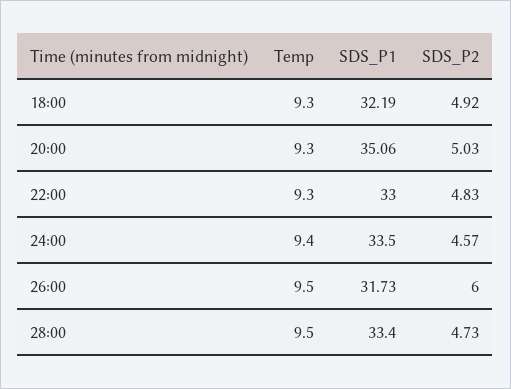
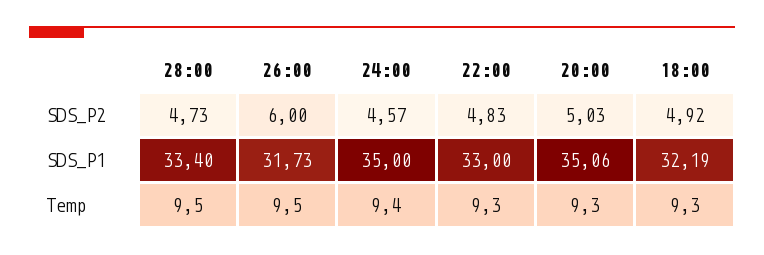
  {
    "Temp": {
      "18:00": 9.3,
      "20:00": 9.3,
      "22:00": 9.3,
      "24:00": 9.4,
      "26:00": 9.5,
      "28:00": 9.5
    },
    "SDS_P1": {
      "18:00": 32.19,
      "20:00": 35.06,
      "22:00": 33,
-     "24:00": 33.5,
+     "24:00": 35,
      "26:00": 31.73,
      "28:00": 33.4
    },
    "SDS_P2": {
      "18:00": 4.92,
      "20:00": 5.03,
      "22:00": 4.83,
      "24:00": 4.57,
      "26:00": 6,
      "28:00": 4.73
    }
  }

